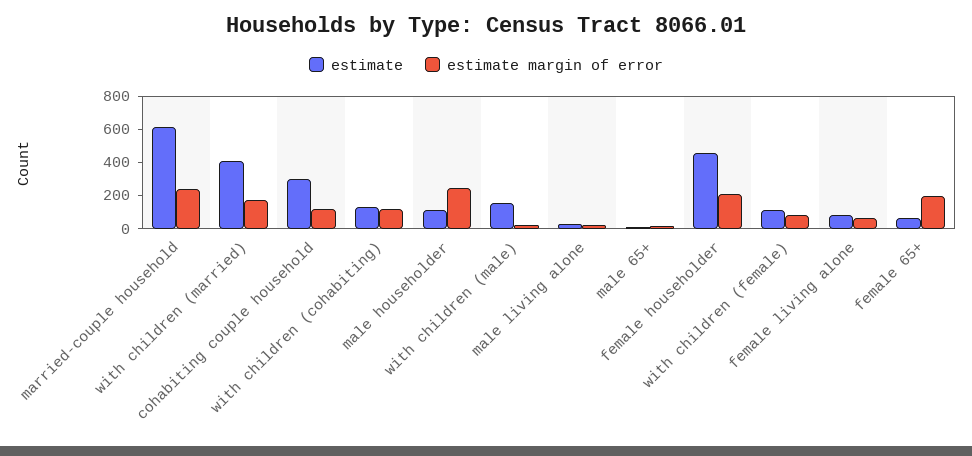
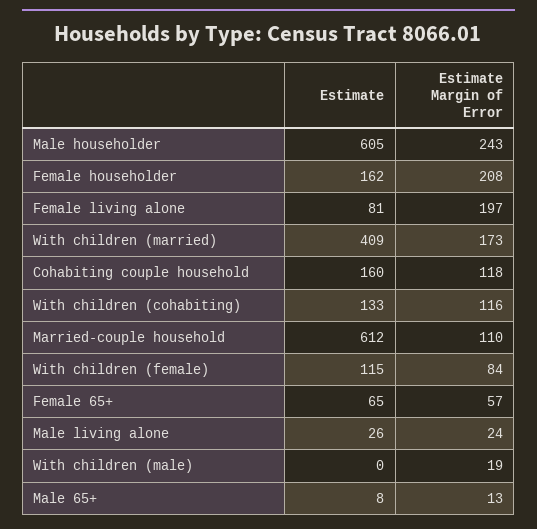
  {
    "estimate": {
      "married-couple household": 612,
      "with children (married)": 409,
-     "cohabiting couple household": 300,
+     "cohabiting couple household": 160,
      "with children (cohabiting)": 133,
-     "male householder": 100,
+     "male householder": 605,
-     "with children (male)": 150,
+     "with children (male)": 0,
      "male living alone": 26,
      "male 65+": 8,
-     "female householder": 450,
+     "female householder": 162,
      "with children (female)": 115,
      "female living alone": 81,
      "female 65+": 65
    },
    "estimate margin of error": {
-     "married-couple household": 250,
+     "married-couple household": 110,
      "with children (married)": 173,
      "cohabiting couple household": 118,
      "with children (cohabiting)": 116,
      "male householder": 243,
      "with children (male)": 19,
      "male living alone": 24,
      "male 65+": 13,
      "female householder": 208,
      "with children (female)": 84,
-     "female living alone": 50,
+     "female living alone": 197,
-     "female 65+": 200
+     "female 65+": 57
    }
  }

